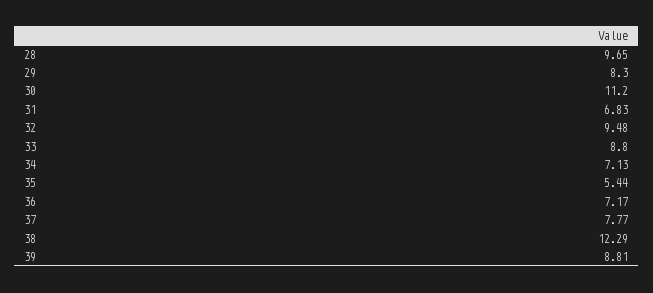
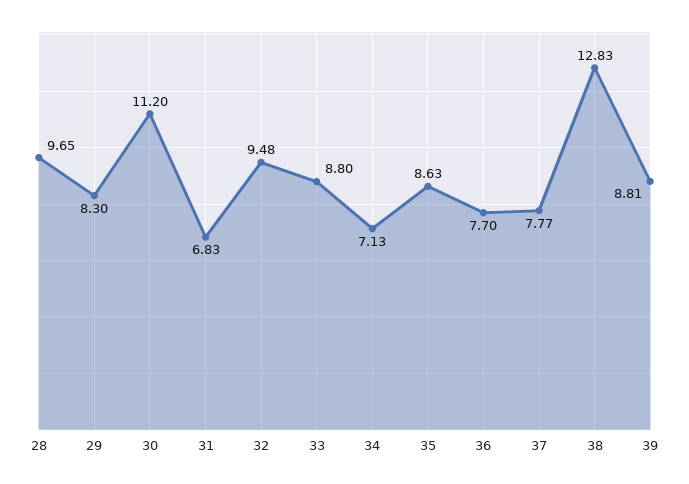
  {
    "28": 9.65,
    "29": 8.3,
    "30": 11.2,
    "31": 6.83,
    "32": 9.48,
    "33": 8.8,
    "34": 7.13,
-   "35": 5.44,
+   "35": 8.63,
-   "36": 7.17,
+   "36": 7.7,
    "37": 7.77,
-   "38": 12.29,
+   "38": 12.83,
    "39": 8.81
  }

